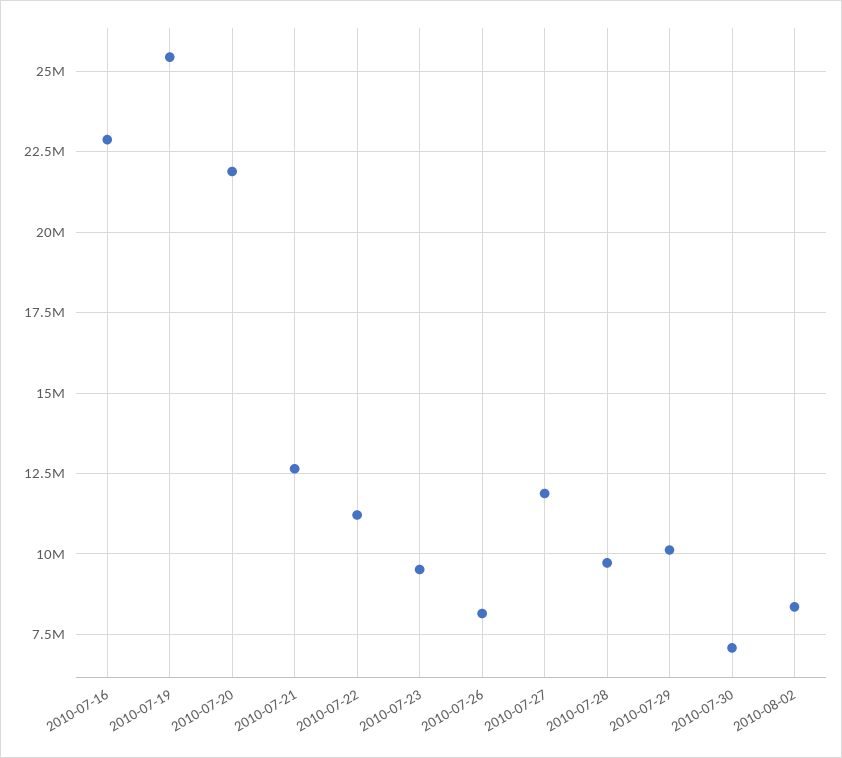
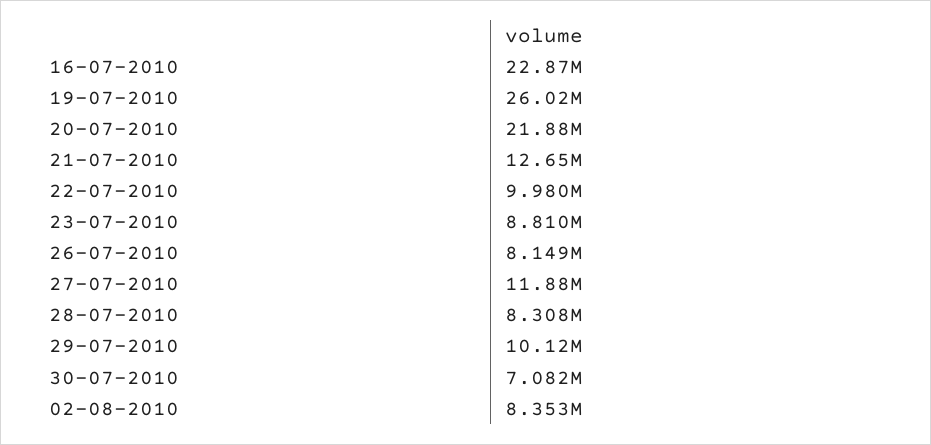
  {
    "2010-07-16": 22870000,
-   "2010-07-19": 25500000,
+   "2010-07-19": 26020000,
    "2010-07-20": 21880000,
    "2010-07-21": 12650000,
-   "2010-07-22": 11250000,
+   "2010-07-22": 9980000,
-   "2010-07-23": 9500000,
+   "2010-07-23": 8810000,
    "2010-07-26": 8149000,
    "2010-07-27": 11880000,
-   "2010-07-28": 9750000,
+   "2010-07-28": 8308000,
    "2010-07-29": 10120000,
    "2010-07-30": 7082000,
    "2010-08-02": 8353000
  }

